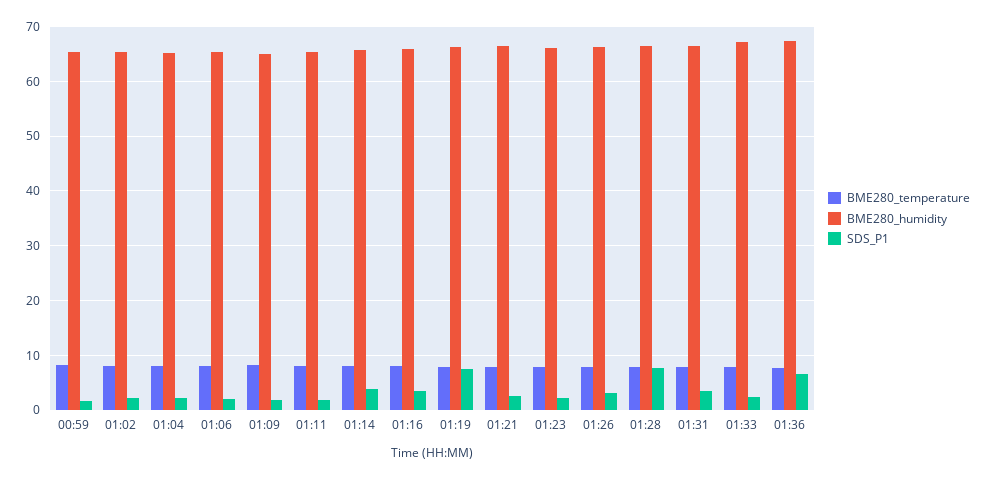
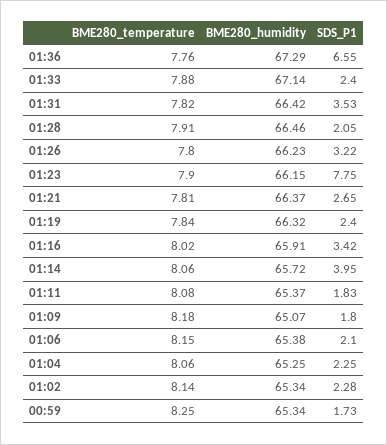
  {
    "BME280_temperature": {
      "00:59": 8.25,
      "01:02": 8.14,
      "01:04": 8.06,
      "01:06": 8.15,
      "01:09": 8.18,
      "01:11": 8.08,
      "01:14": 8.06,
      "01:16": 8.02,
      "01:19": 7.84,
      "01:21": 7.81,
      "01:23": 7.9,
      "01:26": 7.8,
      "01:28": 7.91,
      "01:31": 7.82,
      "01:33": 7.88,
      "01:36": 7.76
    },
    "BME280_humidity": {
      "00:59": 65.34,
      "01:02": 65.34,
      "01:04": 65.25,
      "01:06": 65.38,
      "01:09": 65.07,
      "01:11": 65.37,
      "01:14": 65.72,
      "01:16": 65.91,
      "01:19": 66.32,
      "01:21": 66.37,
      "01:23": 66.15,
      "01:26": 66.23,
      "01:28": 66.46,
      "01:31": 66.42,
      "01:33": 67.14,
      "01:36": 67.29
    },
    "SDS_P1": {
      "00:59": 1.73,
      "01:02": 2.28,
      "01:04": 2.25,
      "01:06": 2.1,
      "01:09": 1.8,
      "01:11": 1.83,
      "01:14": 3.95,
      "01:16": 3.42,
-     "01:19": 8,
+     "01:19": 2.4,
      "01:21": 2.65,
-     "01:23": 2,
+     "01:23": 7.75,
      "01:26": 3.22,
-     "01:28": 8,
+     "01:28": 2.05,
      "01:31": 3.53,
      "01:33": 2.4,
      "01:36": 6.55
    }
  }

